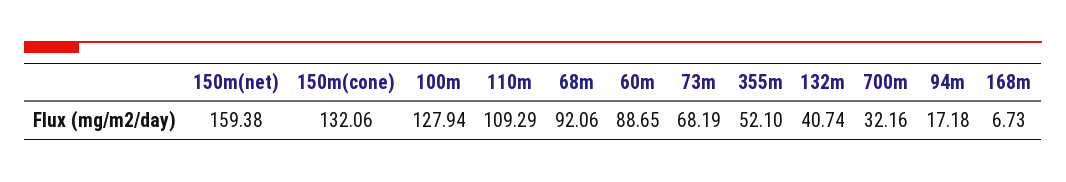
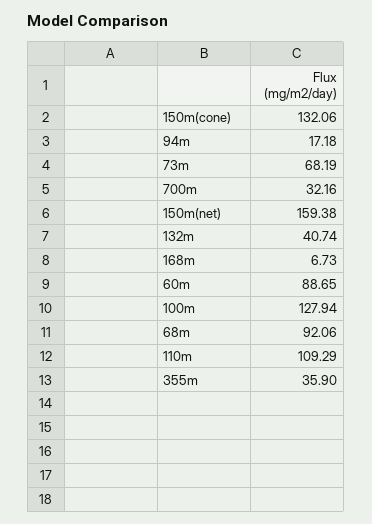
  {
    "150m(net)": 159.38,
    "150m(cone)": 132.06,
    "100m": 127.94,
    "110m": 109.29,
    "68m": 92.06,
    "60m": 88.65,
    "73m": 68.19,
-   "355m": 52.1,
+   "355m": 35.9,
    "132m": 40.74,
    "700m": 32.16,
    "94m": 17.18,
    "168m": 6.73
  }

